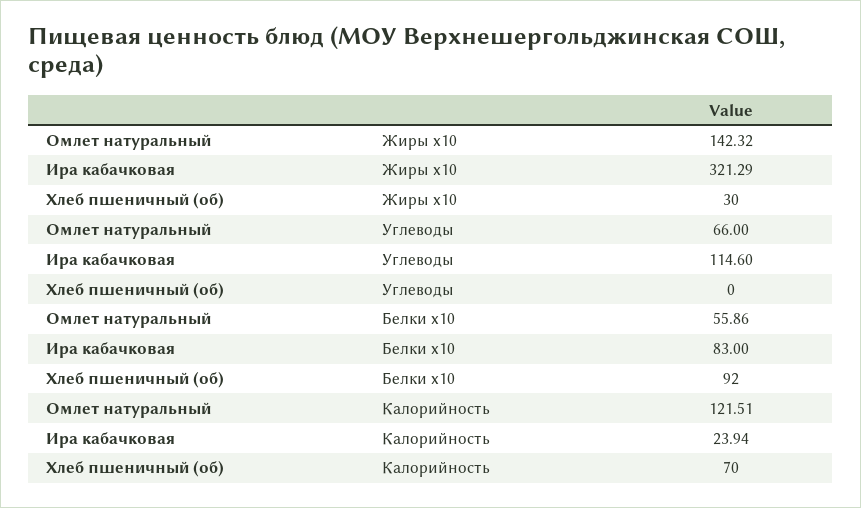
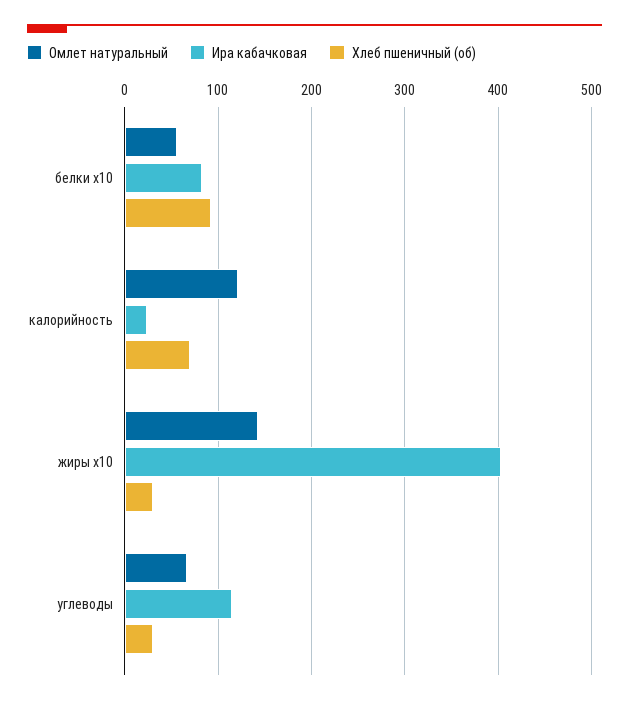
  {
    "Омлет натуральный": {
      "Жиры x10": 142.32,
      "Углеводы": 66,
      "Белки x10": 55.86,
      "Калорийность": 121.51
    },
    "Ира кабачковая": {
-     "Жиры x10": 321.29,
+     "Жиры x10": 400,
      "Углеводы": 114.6,
      "Белки x10": 83,
      "Калорийность": 23.94
    },
    "Хлеб пшеничный (об)": {
      "Жиры x10": 30,
-     "Углеводы": 0,
+     "Углеводы": 30,
      "Белки x10": 92,
      "Калорийность": 70
    }
  }

